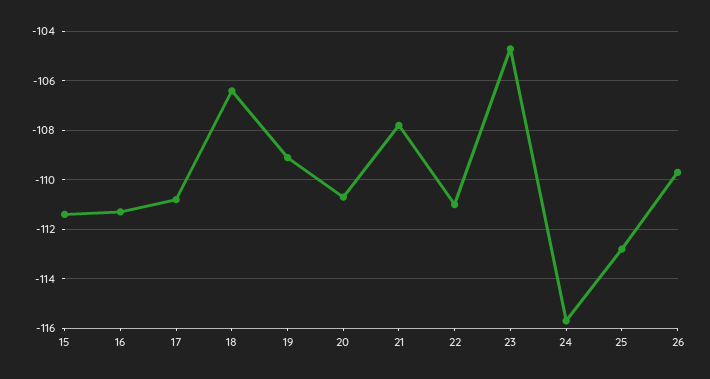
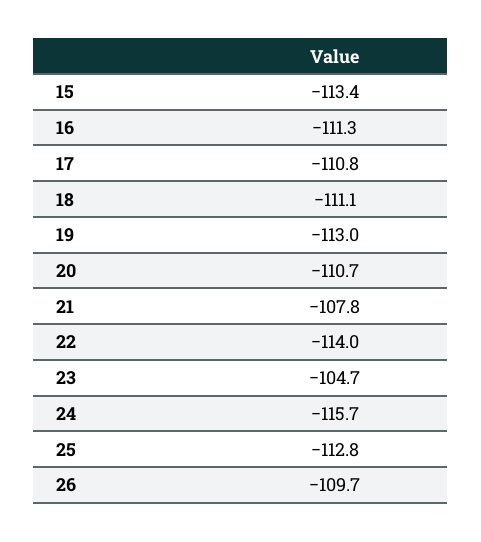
  {
-   "15": -111.5,
+   "15": -113.4,
    "16": -111.3,
    "17": -110.8,
-   "18": -106.5,
+   "18": -111.1,
-   "19": -109,
+   "19": -113,
    "20": -110.7,
    "21": -107.8,
-   "22": -111,
+   "22": -114,
    "23": -104.7,
    "24": -115.7,
    "25": -112.8,
    "26": -109.7
  }

